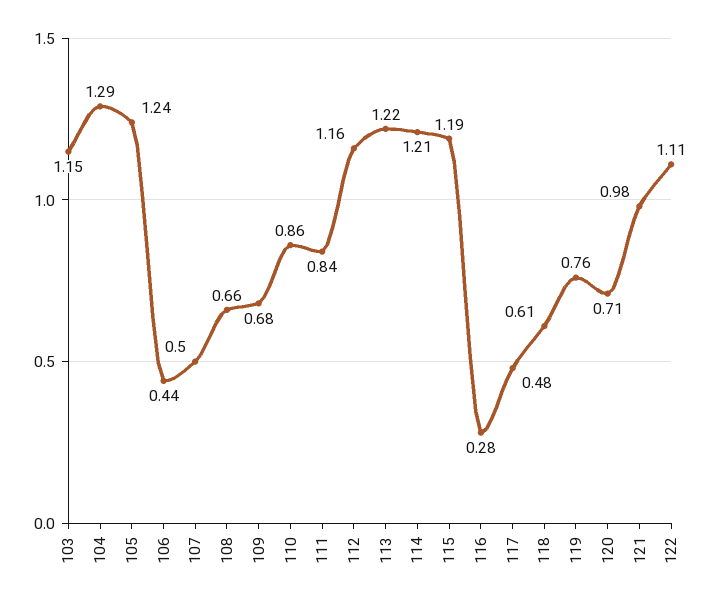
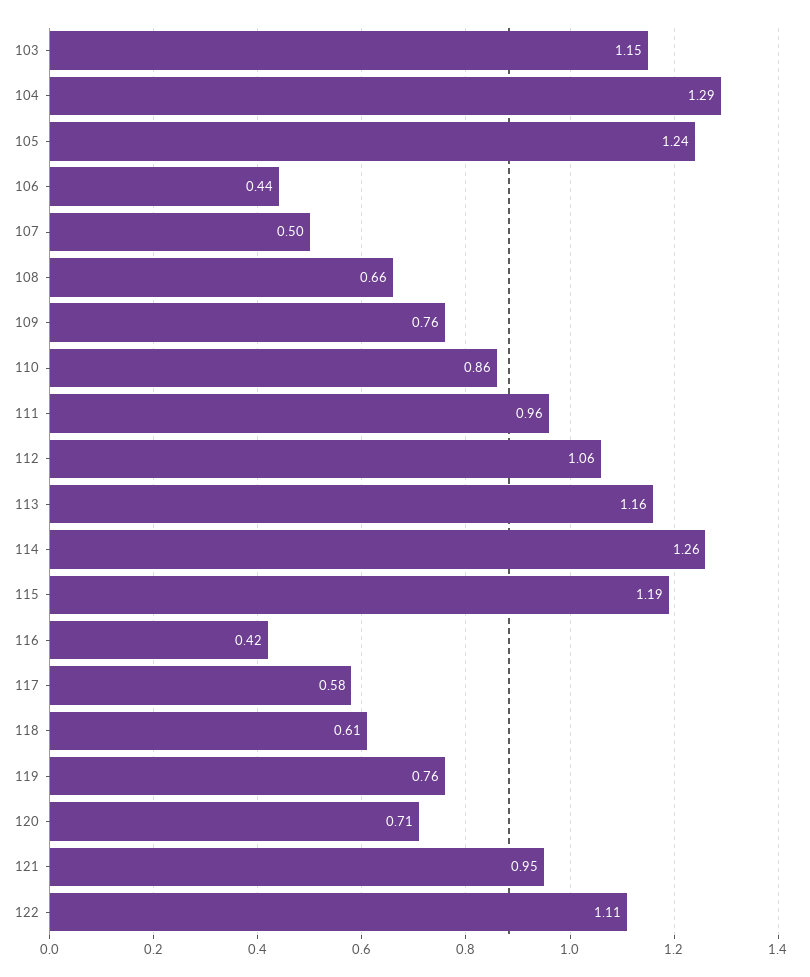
  {
    "103": 1.15,
    "104": 1.29,
    "105": 1.24,
    "106": 0.44,
    "107": 0.5,
    "108": 0.66,
-   "109": 0.68,
+   "109": 0.76,
    "110": 0.86,
-   "111": 0.84,
+   "111": 0.96,
-   "112": 1.16,
+   "112": 1.06,
-   "113": 1.22,
+   "113": 1.16,
-   "114": 1.21,
+   "114": 1.26,
    "115": 1.19,
-   "116": 0.28,
+   "116": 0.42,
-   "117": 0.48,
+   "117": 0.58,
    "118": 0.61,
    "119": 0.76,
    "120": 0.71,
-   "121": 0.98,
+   "121": 0.95,
    "122": 1.11
  }

